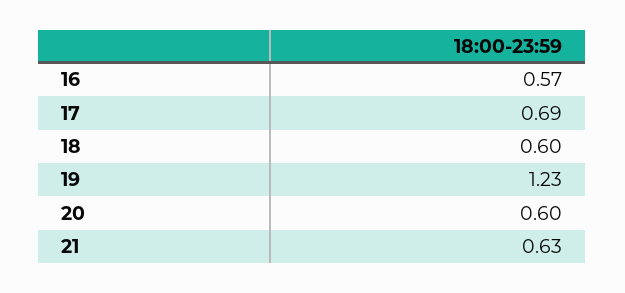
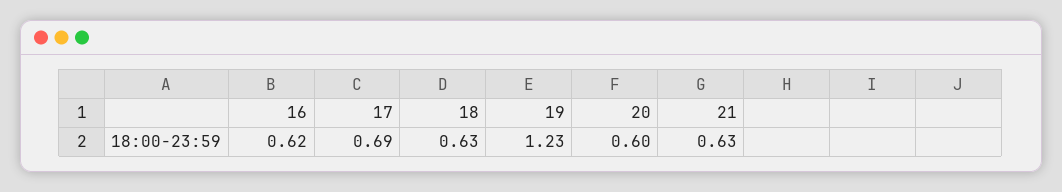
  {
-   "16": 0.57,
+   "16": 0.62,
    "17": 0.69,
-   "18": 0.6,
+   "18": 0.63,
    "19": 1.23,
    "20": 0.6,
    "21": 0.63
  }

